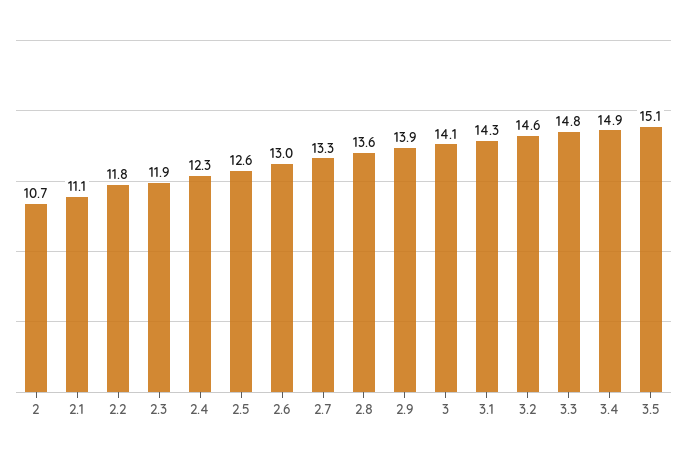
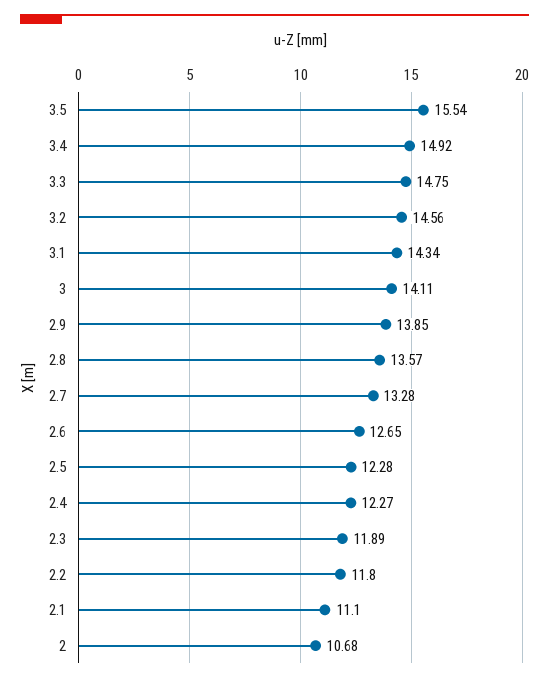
  {
    "2": 10.68,
    "2.1": 11.1,
    "2.2": 11.8,
    "2.3": 11.89,
    "2.4": 12.27,
-   "2.5": 12.6,
+   "2.5": 12.28,
-   "2.6": 13,
+   "2.6": 12.65,
    "2.7": 13.28,
    "2.8": 13.57,
    "2.9": 13.85,
    "3": 14.11,
    "3.1": 14.34,
    "3.2": 14.56,
    "3.3": 14.75,
    "3.4": 14.92,
-   "3.5": 15.1
+   "3.5": 15.54
  }

